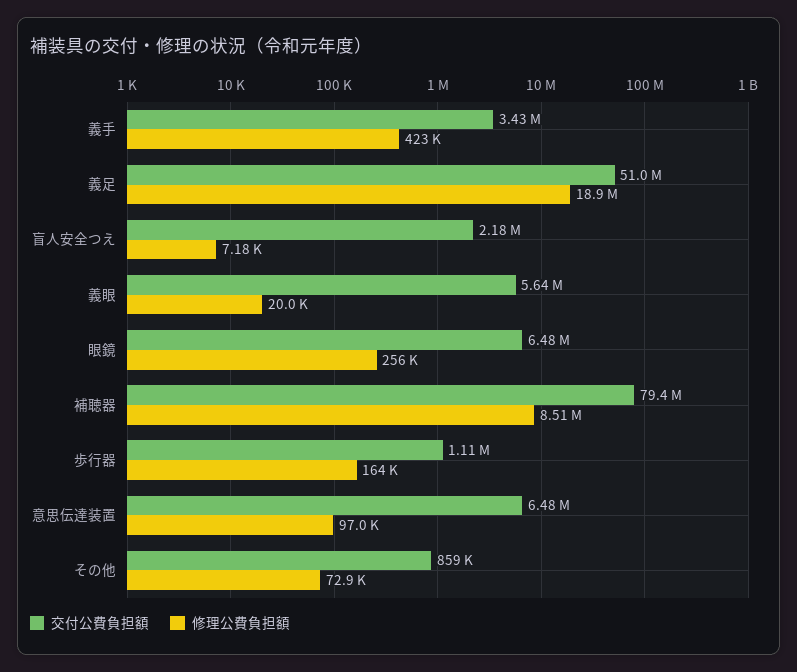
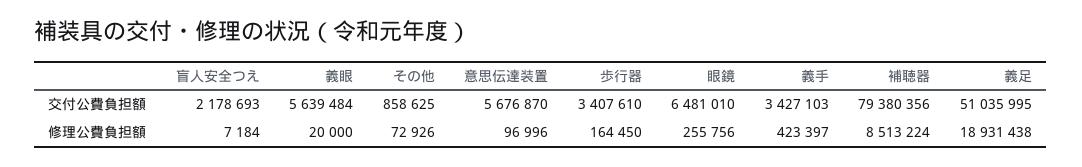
  {
    "交付公費負担額": {
      "義手": 3427103,
      "義足": 51035995,
      "盲人安全つえ": 2178693,
      "義眼": 5639484,
      "眼鏡": 6481010,
      "補聴器": 79380356,
-     "歩行器": 1110000,
+     "歩行器": 3407610,
-     "意思伝達装置": 6480000,
+     "意思伝達装置": 5676870,
      "その他": 858625
    },
    "修理公費負担額": {
      "義手": 423397,
      "義足": 18931438,
      "盲人安全つえ": 7184,
      "義眼": 20000,
      "眼鏡": 255756,
      "補聴器": 8513224,
      "歩行器": 164450,
      "意思伝達装置": 96996,
      "その他": 72926
    }
  }

